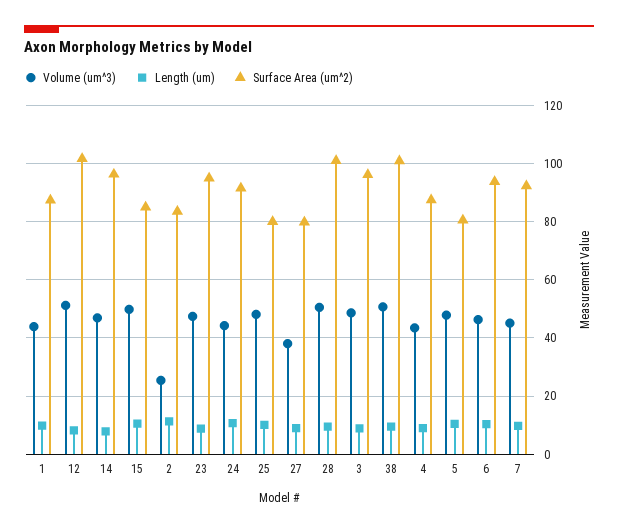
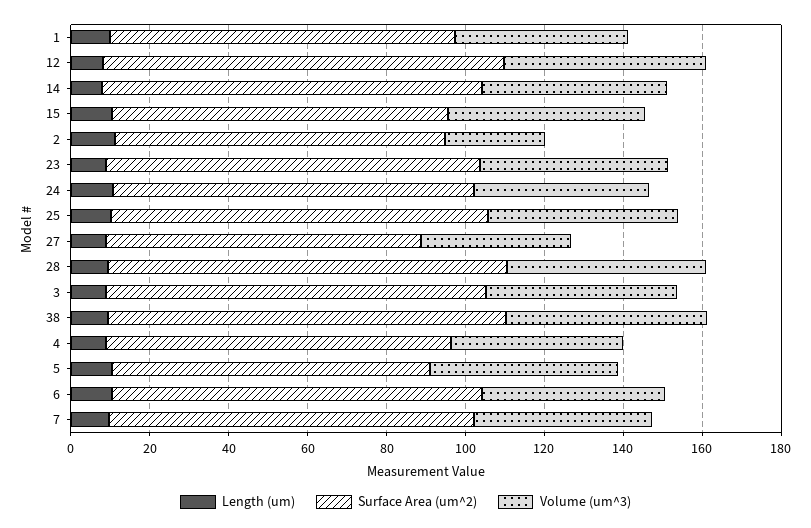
  {
    "Volume (um^3)": {
      "1": 45,
      "12": 50,
      "14": 47.5,
      "15": 50,
      "2": 25,
      "23": 47.5,
      "24": 45,
      "25": 47.5,
      "27": 37.5,
      "28": 50,
      "3": 47.5,
      "38": 50,
      "4": 42.5,
      "5": 47.5,
      "6": 47.5,
      "7": 45
    },
    "Length (um)": {
      "1": 10,
      "12": 7.5,
      "14": 7.5,
      "15": 10,
      "2": 12.5,
      "23": 10,
      "24": 10,
      "25": 10,
      "27": 10,
      "28": 10,
      "3": 10,
      "38": 10,
      "4": 10,
      "5": 10,
      "6": 10,
      "7": 10
    },
    "Surface Area (um^2)": {
      "1": 87.5,
      "12": 102.5,
      "14": 97.5,
      "15": 85,
      "2": 82.5,
      "23": 95,
      "24": 92.5,
-     "25": 80,
+     "25": 95,
      "27": 80,
      "28": 100,
      "3": 95,
      "38": 100,
      "4": 87.5,
      "5": 80,
      "6": 95,
      "7": 92.5
    }
  }

